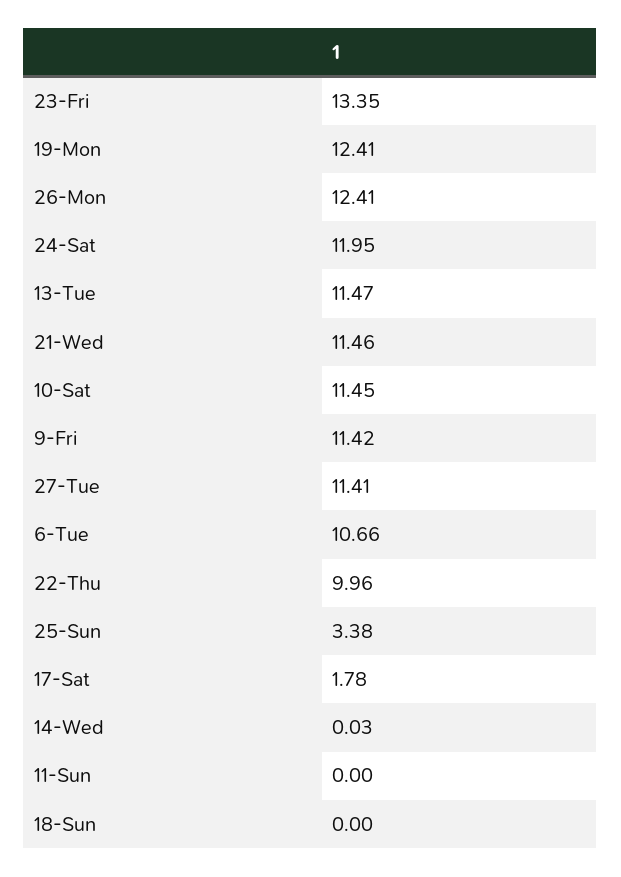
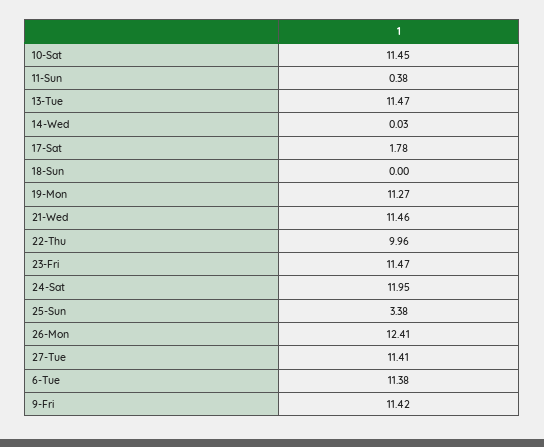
  {
-   "23-Fri": 13.35,
+   "23-Fri": 11.47,
-   "19-Mon": 12.41,
+   "19-Mon": 11.27,
    "26-Mon": 12.41,
    "24-Sat": 11.95,
    "13-Tue": 11.47,
    "21-Wed": 11.46,
    "10-Sat": 11.45,
    "9-Fri": 11.42,
    "27-Tue": 11.41,
-   "6-Tue": 10.66,
+   "6-Tue": 11.38,
    "22-Thu": 9.96,
    "25-Sun": 3.38,
    "17-Sat": 1.78,
    "14-Wed": 0.03,
-   "11-Sun": 0,
+   "11-Sun": 0.38,
    "18-Sun": 0
  }

